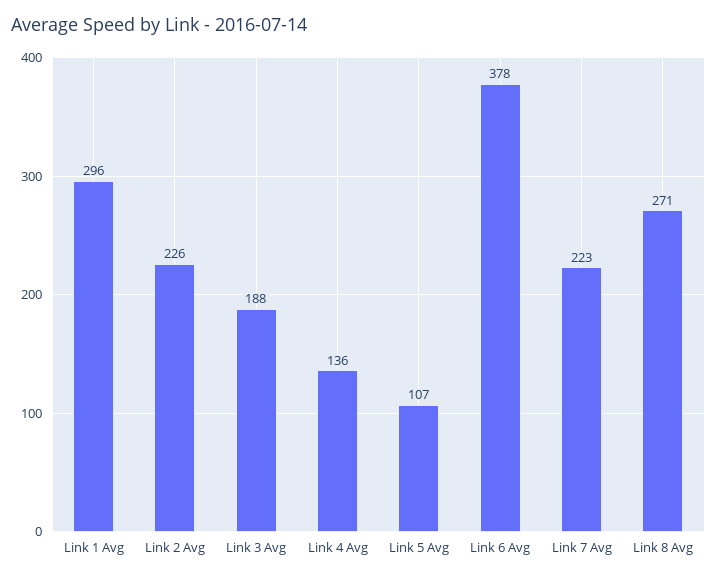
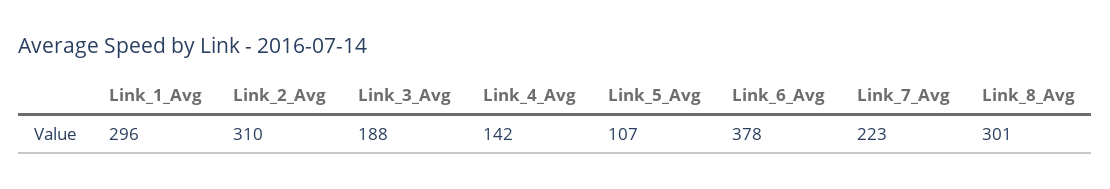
  {
    "Link 1 Avg": 296,
-   "Link 2 Avg": 226,
+   "Link 2 Avg": 310,
    "Link 3 Avg": 188,
-   "Link 4 Avg": 136,
+   "Link 4 Avg": 142,
    "Link 5 Avg": 107,
    "Link 6 Avg": 378,
    "Link 7 Avg": 223,
-   "Link 8 Avg": 271
+   "Link 8 Avg": 301
  }

